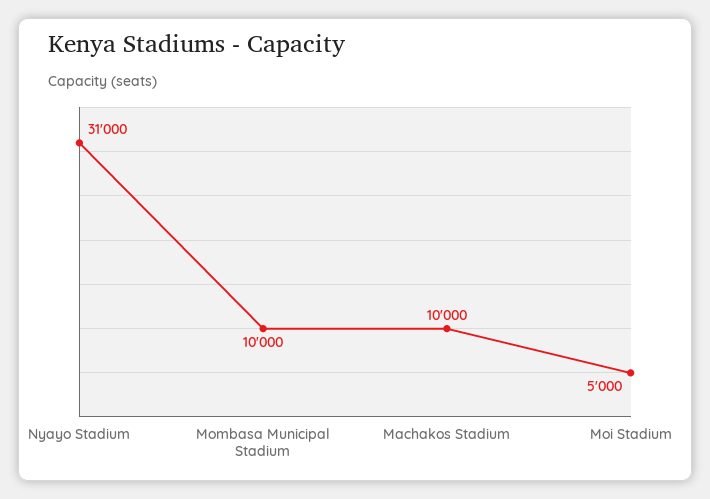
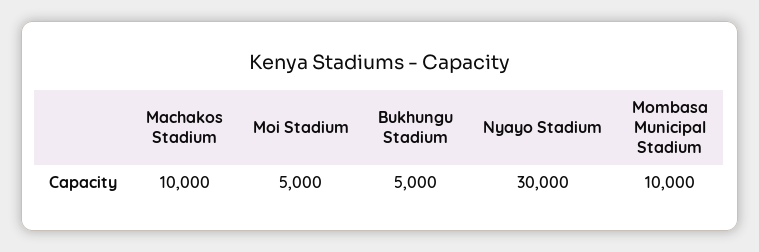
  {
-   "Nyayo Stadium": 31000,
+   "Nyayo Stadium": 30000,
    "Mombasa Municipal Stadium": 10000,
    "Machakos Stadium": 10000,
-   "Moi Stadium": 5000
+   "Moi Stadium": 5000,
+   "Bukhungu Stadium": 5000
  }

